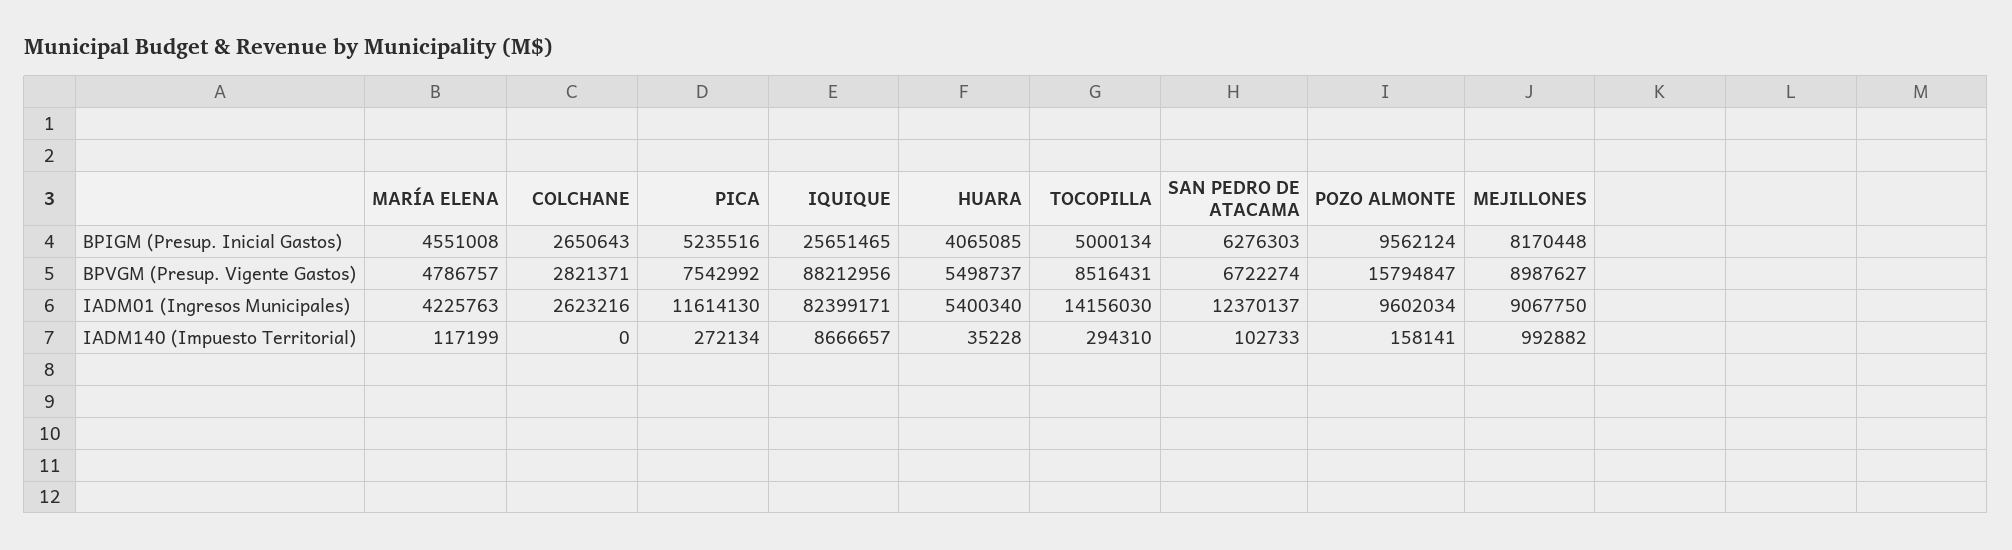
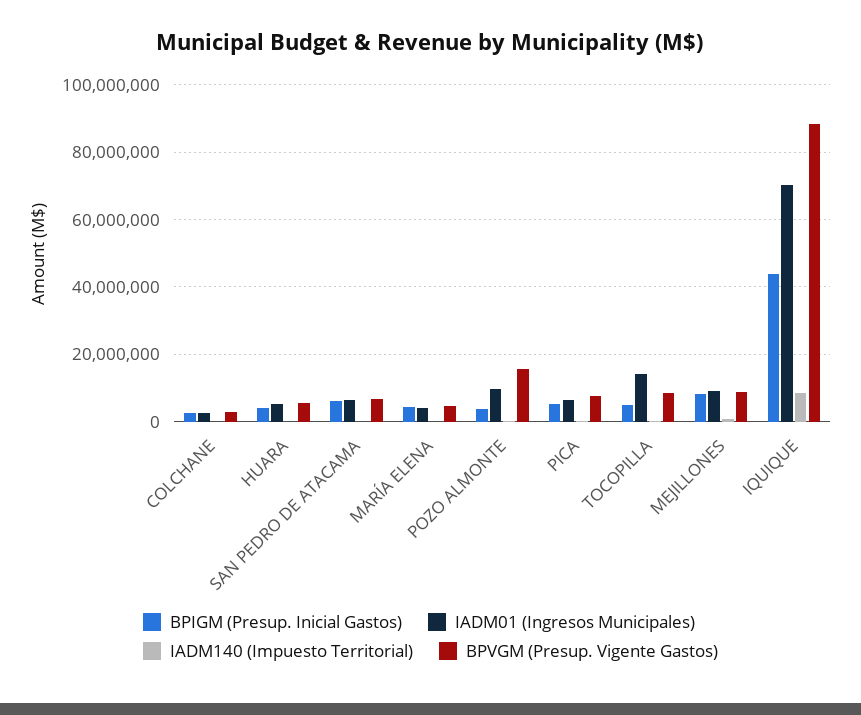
  {
    "BPIGM (Presup. Inicial Gastos)": {
      "MARÍA ELENA": 4551008,
      "COLCHANE": 2650643,
      "PICA": 5235516,
-     "IQUIQUE": 25651465,
+     "IQUIQUE": 44000000,
      "HUARA": 4065085,
      "TOCOPILLA": 5000134,
      "SAN PEDRO DE ATACAMA": 6276303,
-     "POZO ALMONTE": 9562124,
+     "POZO ALMONTE": 4000000,
      "MEJILLONES": 8170448
    },
    "BPVGM (Presup. Vigente Gastos)": {
      "MARÍA ELENA": 4786757,
      "COLCHANE": 2821371,
      "PICA": 7542992,
      "IQUIQUE": 88212956,
      "HUARA": 5498737,
      "TOCOPILLA": 8516431,
      "SAN PEDRO DE ATACAMA": 6722274,
      "POZO ALMONTE": 15794847,
      "MEJILLONES": 8987627
    },
    "IADM01 (Ingresos Municipales)": {
      "MARÍA ELENA": 4225763,
      "COLCHANE": 2623216,
-     "PICA": 11614130,
+     "PICA": 6000000,
-     "IQUIQUE": 82399171,
+     "IQUIQUE": 70000000,
      "HUARA": 5400340,
      "TOCOPILLA": 14156030,
-     "SAN PEDRO DE ATACAMA": 12370137,
+     "SAN PEDRO DE ATACAMA": 6000000,
      "POZO ALMONTE": 9602034,
      "MEJILLONES": 9067750
    },
    "IADM140 (Impuesto Territorial)": {
      "MARÍA ELENA": 117199,
      "COLCHANE": 0,
      "PICA": 272134,
      "IQUIQUE": 8666657,
      "HUARA": 35228,
      "TOCOPILLA": 294310,
      "SAN PEDRO DE ATACAMA": 102733,
      "POZO ALMONTE": 158141,
      "MEJILLONES": 992882
    }
  }

